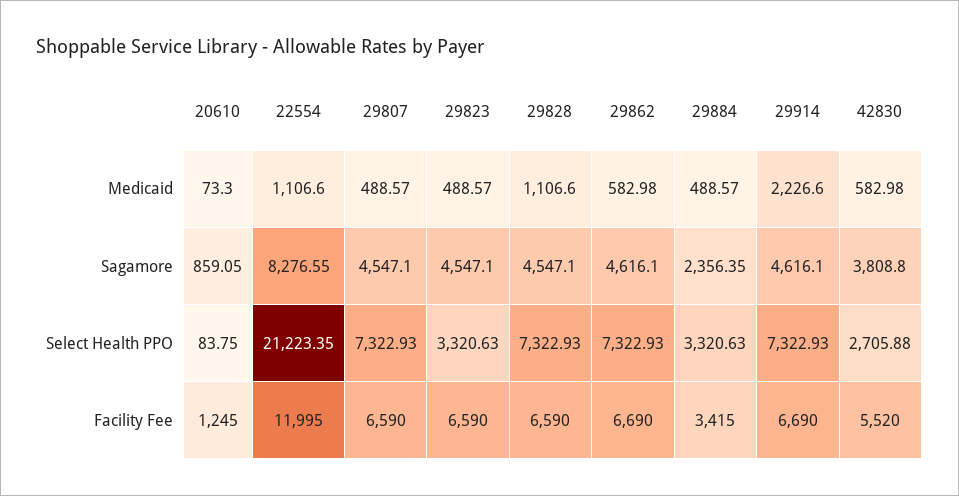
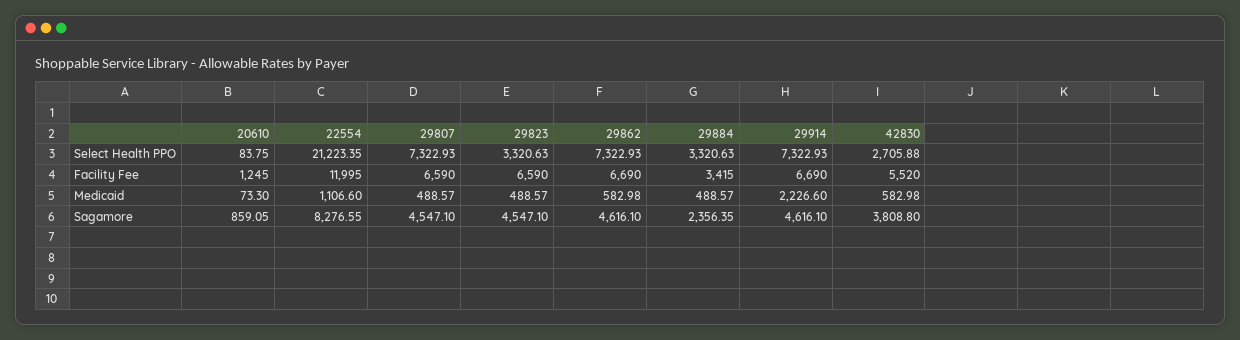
  {
    "20610": {
      "Medicaid": 73.3,
      "Sagamore": 859.05,
      "Select Health PPO": 83.75,
      "Facility Fee": 1245
    },
    "22554": {
      "Medicaid": 1106.6,
      "Sagamore": 8276.55,
      "Select Health PPO": 21223.35,
      "Facility Fee": 11995
    },
    "29807": {
      "Medicaid": 488.57,
      "Sagamore": 4547.1,
      "Select Health PPO": 7322.93,
      "Facility Fee": 6590
    },
    "29823": {
      "Medicaid": 488.57,
      "Sagamore": 4547.1,
      "Select Health PPO": 3320.63,
      "Facility Fee": 6590
    },
-   "29828": {
-     "Medicaid": 1106.6,
-     "Sagamore": 4547.1,
-     "Select Health PPO": 7322.93,
-     "Facility Fee": 6590
-   },
    "29862": {
      "Medicaid": 582.98,
      "Sagamore": 4616.1,
      "Select Health PPO": 7322.93,
      "Facility Fee": 6690
    },
    "29884": {
      "Medicaid": 488.57,
      "Sagamore": 2356.35,
      "Select Health PPO": 3320.63,
      "Facility Fee": 3415
    },
    "29914": {
      "Medicaid": 2226.6,
      "Sagamore": 4616.1,
      "Select Health PPO": 7322.93,
      "Facility Fee": 6690
    },
    "42830": {
      "Medicaid": 582.98,
      "Sagamore": 3808.8,
      "Select Health PPO": 2705.88,
      "Facility Fee": 5520
    }
  }

